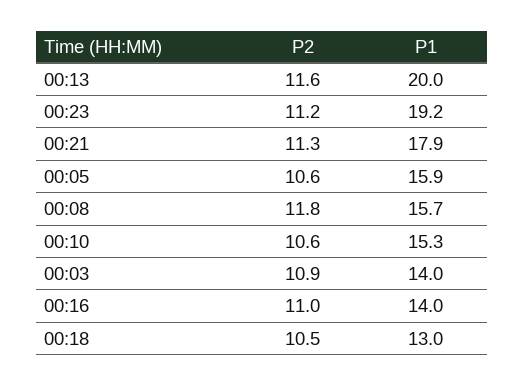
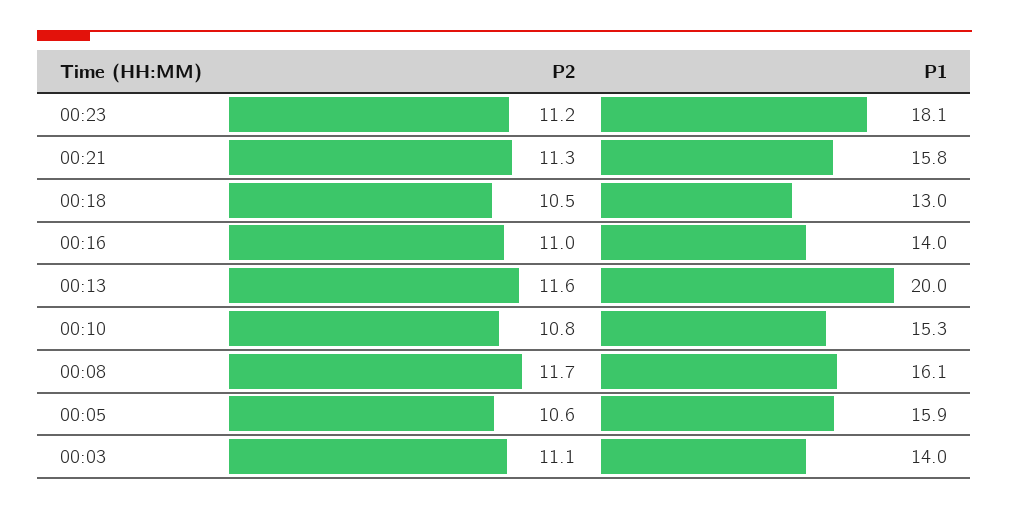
  {
    "P2": {
      "00:13": 11.6,
      "00:23": 11.2,
      "00:21": 11.3,
      "00:05": 10.6,
-     "00:08": 11.8,
+     "00:08": 11.7,
-     "00:10": 10.6,
+     "00:10": 10.8,
-     "00:03": 10.9,
+     "00:03": 11.1,
      "00:16": 11,
      "00:18": 10.5
    },
    "P1": {
      "00:13": 20,
-     "00:23": 19.2,
+     "00:23": 18.1,
-     "00:21": 17.9,
+     "00:21": 15.8,
      "00:05": 15.9,
-     "00:08": 15.7,
+     "00:08": 16.1,
      "00:10": 15.3,
      "00:03": 14,
      "00:16": 14,
      "00:18": 13
    }
  }

